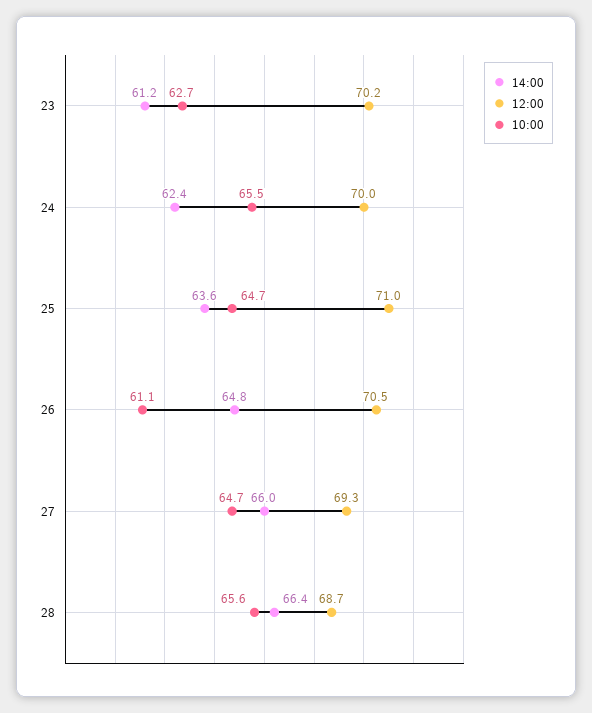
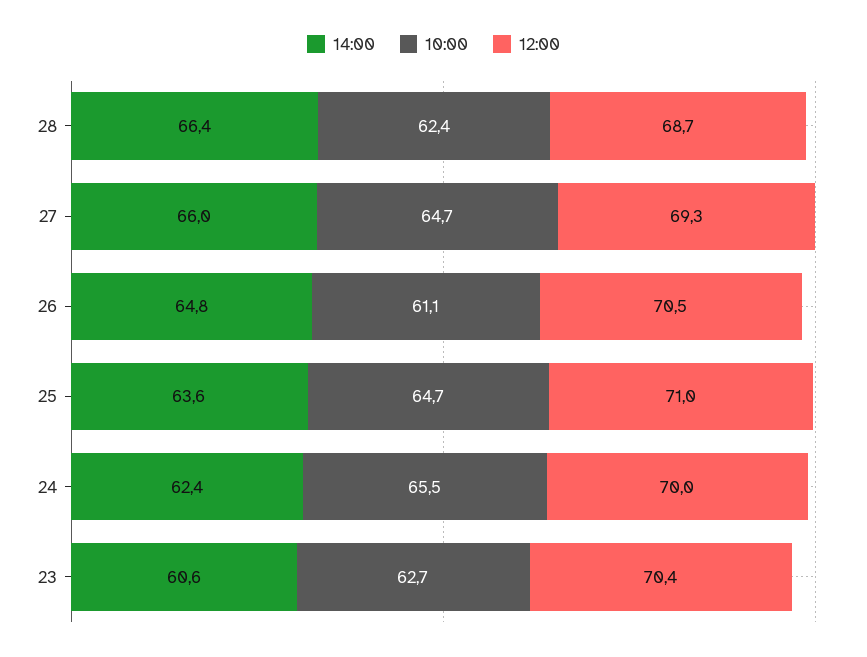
  {
    "14:00": {
-     "23": 61.2,
+     "23": 60.6,
      "24": 62.4,
      "25": 63.6,
      "26": 64.8,
      "27": 66,
      "28": 66.4
    },
    "12:00": {
-     "23": 70.2,
+     "23": 70.4,
      "24": 70,
      "25": 71,
      "26": 70.5,
      "27": 69.3,
      "28": 68.7
    },
    "10:00": {
      "23": 62.7,
      "24": 65.5,
      "25": 64.7,
      "26": 61.1,
      "27": 64.7,
-     "28": 65.6
+     "28": 62.4
    }
  }

